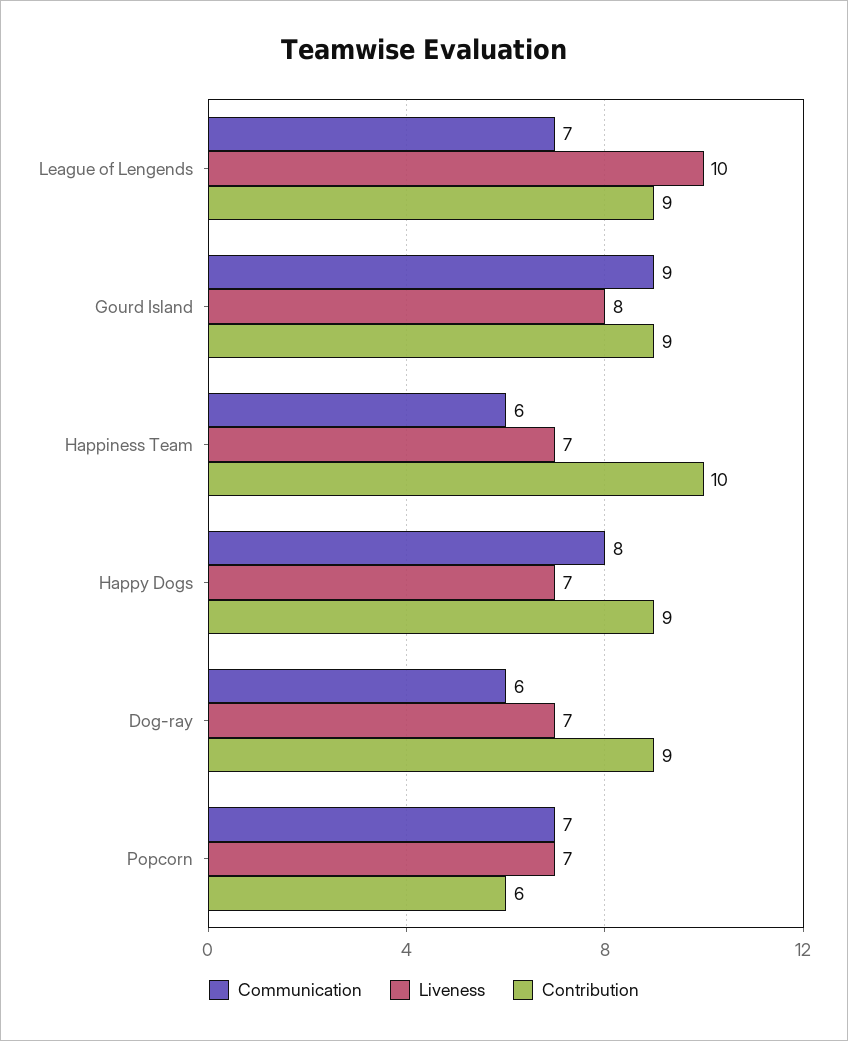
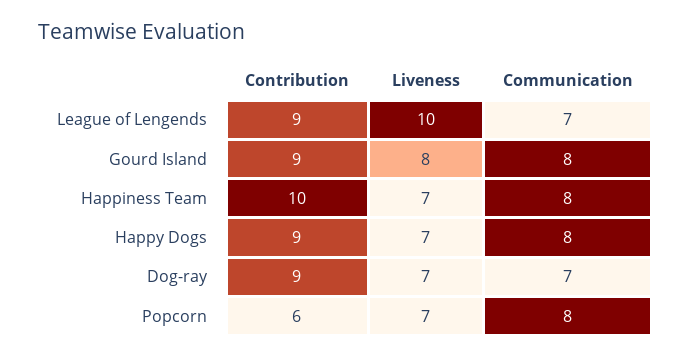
  {
    "Communication": {
      "League of Lengends": 7,
-     "Gourd Island": 9,
+     "Gourd Island": 8,
-     "Happiness Team": 6,
+     "Happiness Team": 8,
      "Happy Dogs": 8,
-     "Dog-ray": 6,
+     "Dog-ray": 7,
-     "Popcorn": 7
+     "Popcorn": 8
    },
    "Liveness": {
      "League of Lengends": 10,
      "Gourd Island": 8,
      "Happiness Team": 7,
      "Happy Dogs": 7,
      "Dog-ray": 7,
      "Popcorn": 7
    },
    "Contribution": {
      "League of Lengends": 9,
      "Gourd Island": 9,
      "Happiness Team": 10,
      "Happy Dogs": 9,
      "Dog-ray": 9,
      "Popcorn": 6
    }
  }

